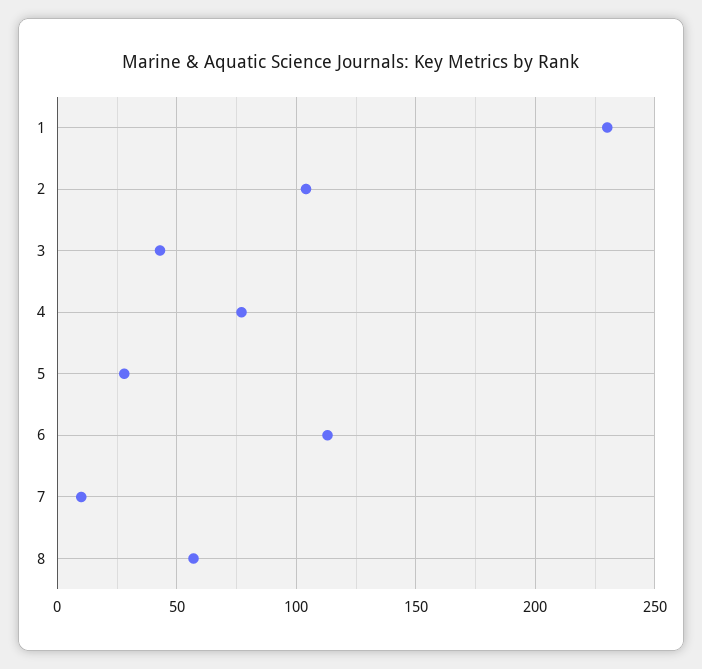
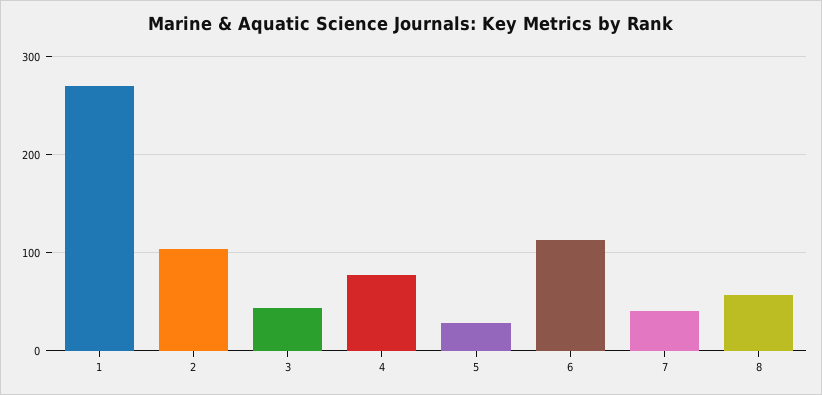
  {
-   "1": 230,
+   "1": 270,
    "2": 105,
    "3": 45,
    "4": 75,
    "5": 30,
    "6": 115,
-   "7": 10,
+   "7": 40,
    "8": 55
  }

